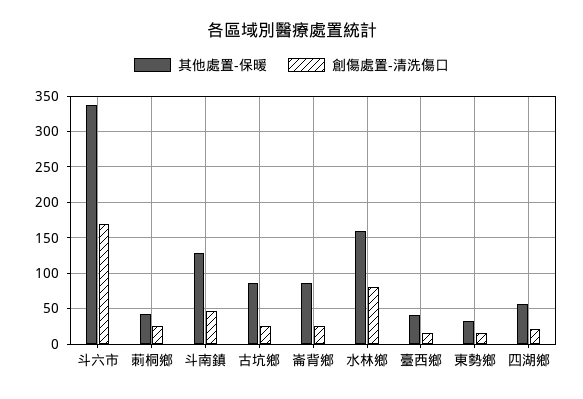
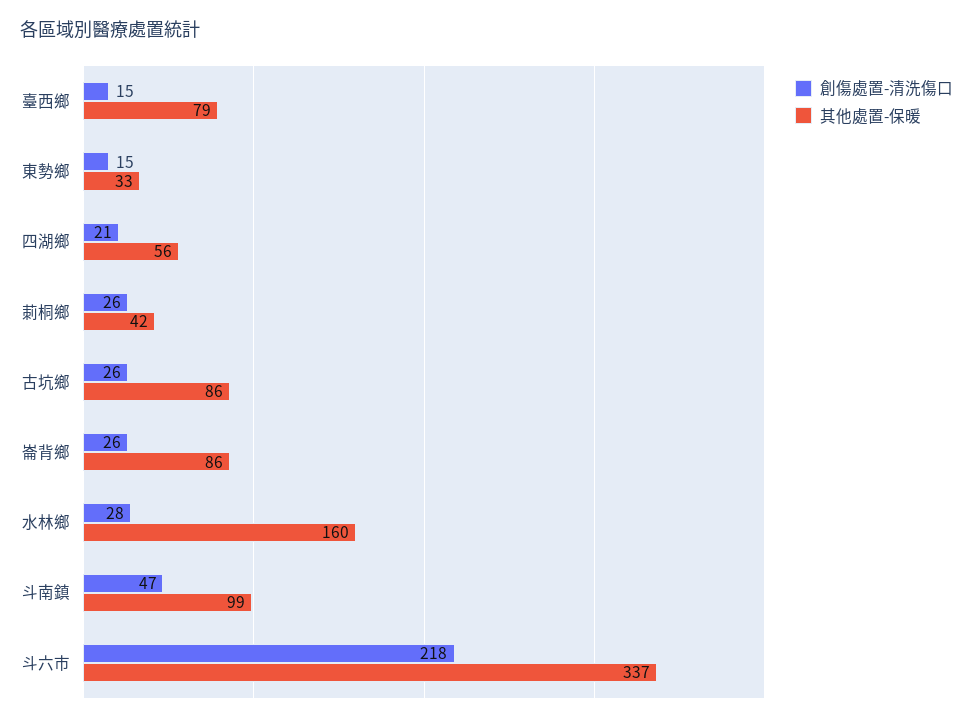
  {
    "其他處置-保暖": {
      "斗六市": 337,
      "莿桐鄉": 42,
-     "斗南鎮": 130,
+     "斗南鎮": 99,
      "古坑鄉": 86,
      "崙背鄉": 86,
      "水林鄉": 160,
-     "臺西鄉": 40,
+     "臺西鄉": 79,
      "東勢鄉": 33,
      "四湖鄉": 56
    },
    "創傷處置-清洗傷口": {
-     "斗六市": 170,
+     "斗六市": 218,
      "莿桐鄉": 26,
      "斗南鎮": 47,
      "古坑鄉": 26,
      "崙背鄉": 26,
-     "水林鄉": 80,
+     "水林鄉": 28,
      "臺西鄉": 15,
      "東勢鄉": 15,
      "四湖鄉": 21
    }
  }

